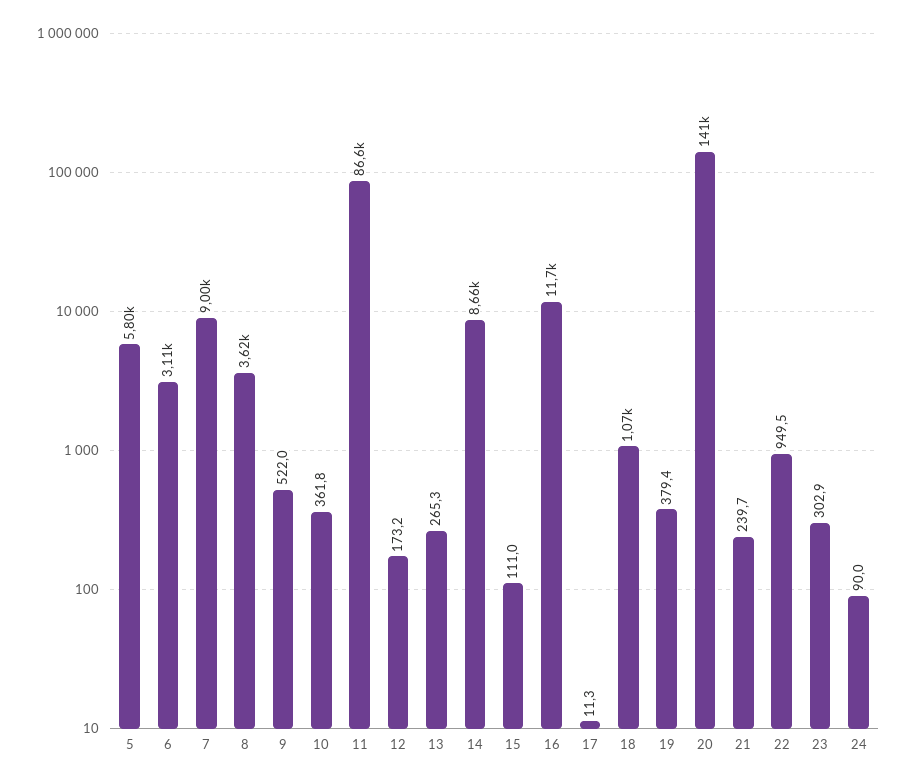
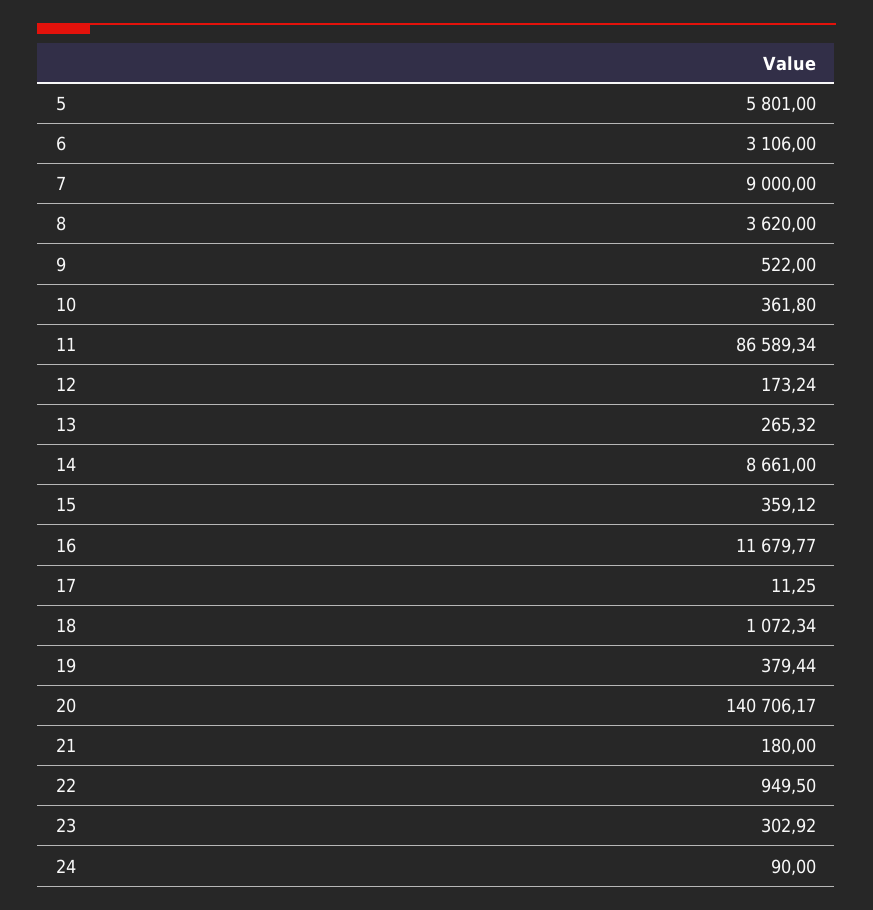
  {
    "5": 5801,
    "6": 3106,
    "7": 9000,
    "8": 3620,
    "9": 522,
    "10": 361.8,
    "11": 86589.34,
    "12": 173.24,
    "13": 265.32,
    "14": 8661,
-   "15": 111,
+   "15": 359.12,
    "16": 11679.77,
    "17": 11.25,
    "18": 1072.34,
    "19": 379.44,
    "20": 140706.17,
-   "21": 239.7,
+   "21": 180,
    "22": 949.5,
    "23": 302.92,
    "24": 90
  }

